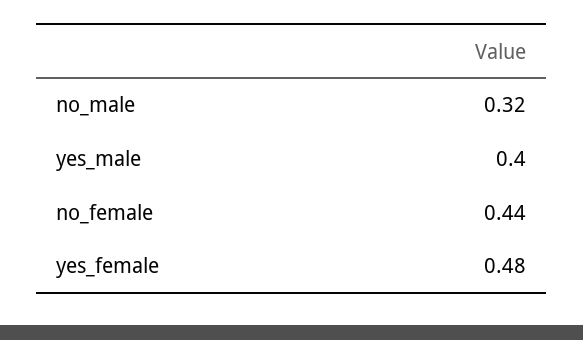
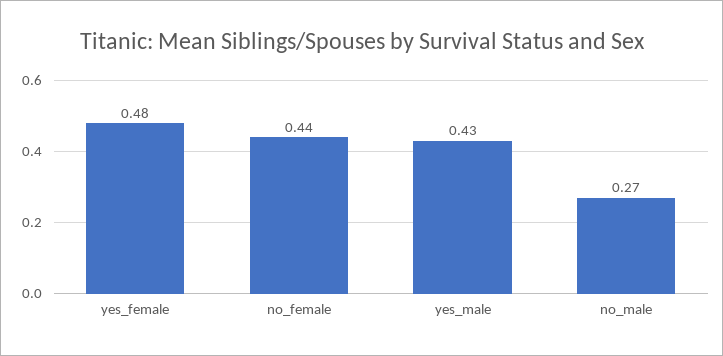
  {
-   "no_male": 0.32,
+   "no_male": 0.27,
-   "yes_male": 0.4,
+   "yes_male": 0.43,
    "no_female": 0.44,
    "yes_female": 0.48
  }

